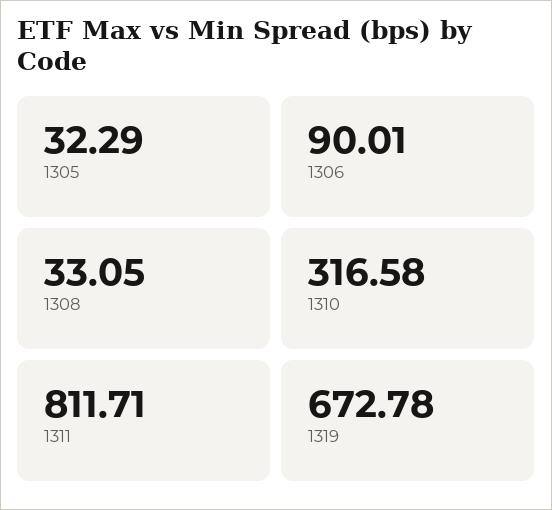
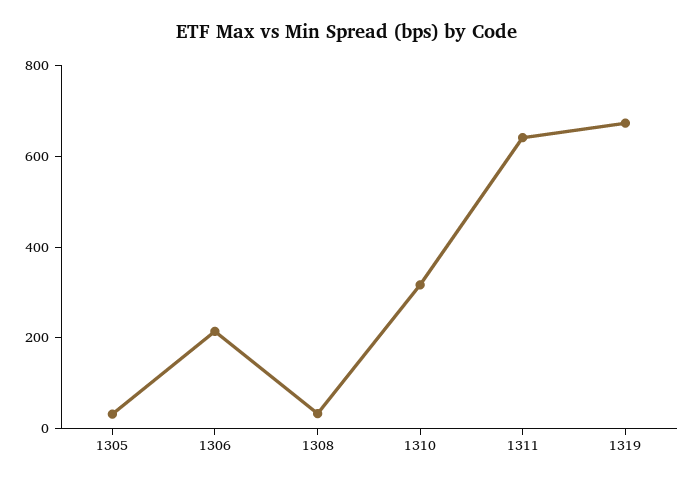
  {
    "1305": 32.29,
-   "1306": 90.01,
+   "1306": 200,
    "1308": 33.05,
    "1310": 316.58,
-   "1311": 811.71,
+   "1311": 650,
    "1319": 672.78
  }

